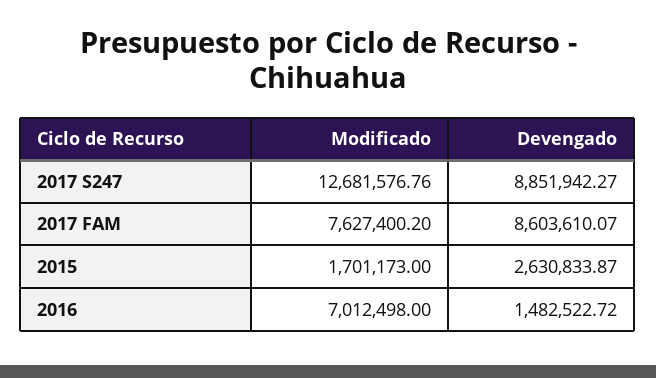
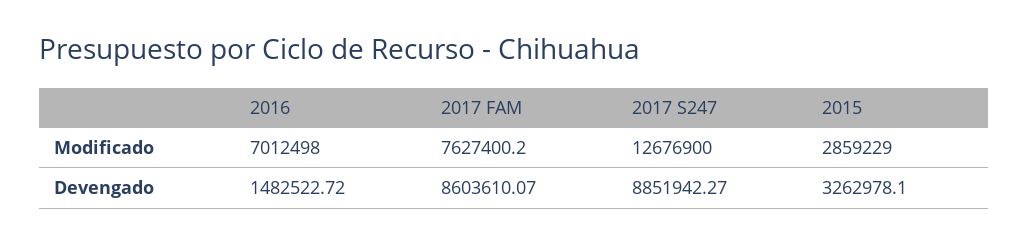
  {
    "Modificado": {
-     "2017 S247": 12681576.76,
+     "2017 S247": 12676900,
      "2017 FAM": 7627400.2,
-     "2015": 1701173,
+     "2015": 2859229,
      "2016": 7012498
    },
    "Devengado": {
      "2017 S247": 8851942.27,
      "2017 FAM": 8603610.07,
-     "2015": 2630833.87,
+     "2015": 3262978.1,
      "2016": 1482522.72
    }
  }

